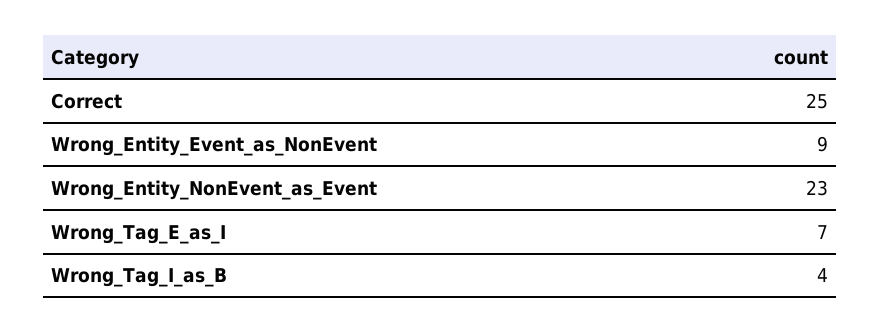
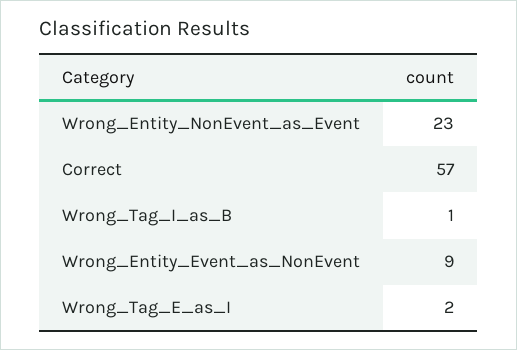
  {
-   "Correct": 25,
+   "Correct": 57,
    "Wrong_Entity_Event_as_NonEvent": 9,
    "Wrong_Entity_NonEvent_as_Event": 23,
-   "Wrong_Tag_E_as_I": 7,
+   "Wrong_Tag_E_as_I": 2,
-   "Wrong_Tag_I_as_B": 4
+   "Wrong_Tag_I_as_B": 1
  }

